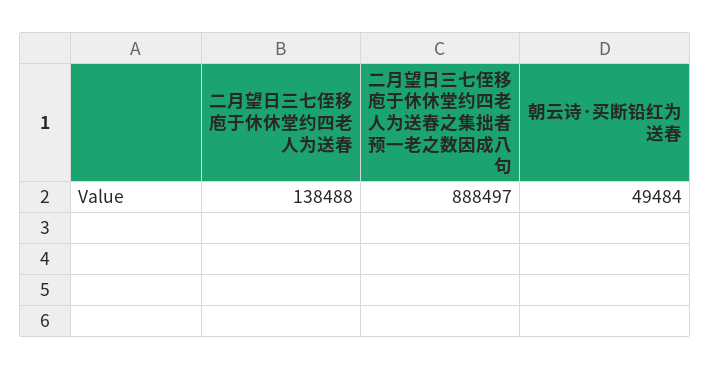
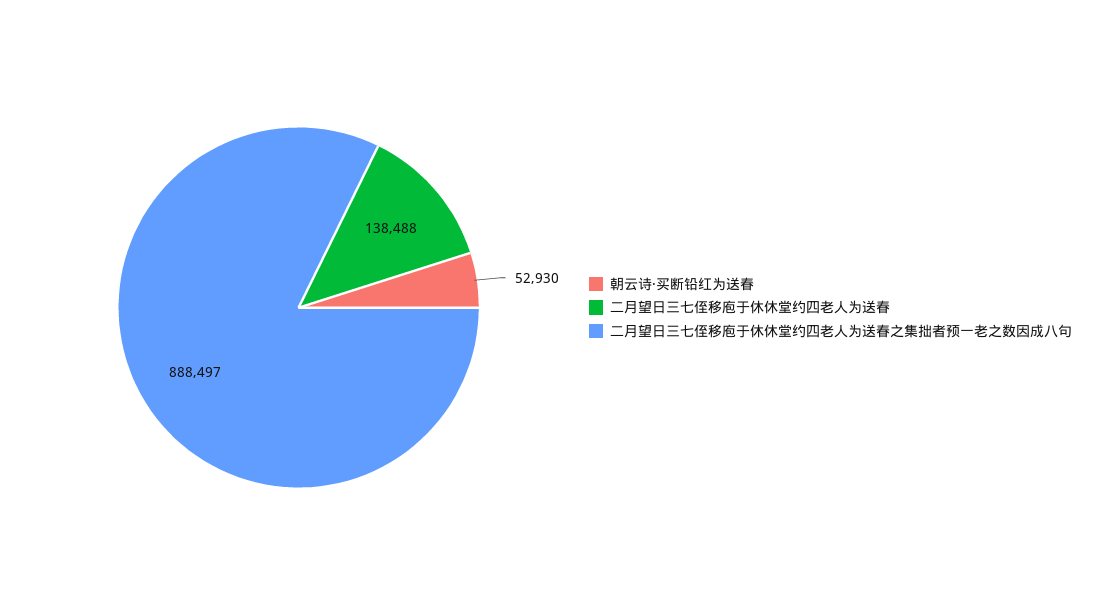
  {
    "二月望日三七侄移庖于休休堂约四老人为送春": 138488,
    "二月望日三七侄移庖于休休堂约四老人为送春之集拙者预一老之数因成八句": 888497,
-   "朝云诗·买断铅红为送春": 49484
+   "朝云诗·买断铅红为送春": 52930
  }

